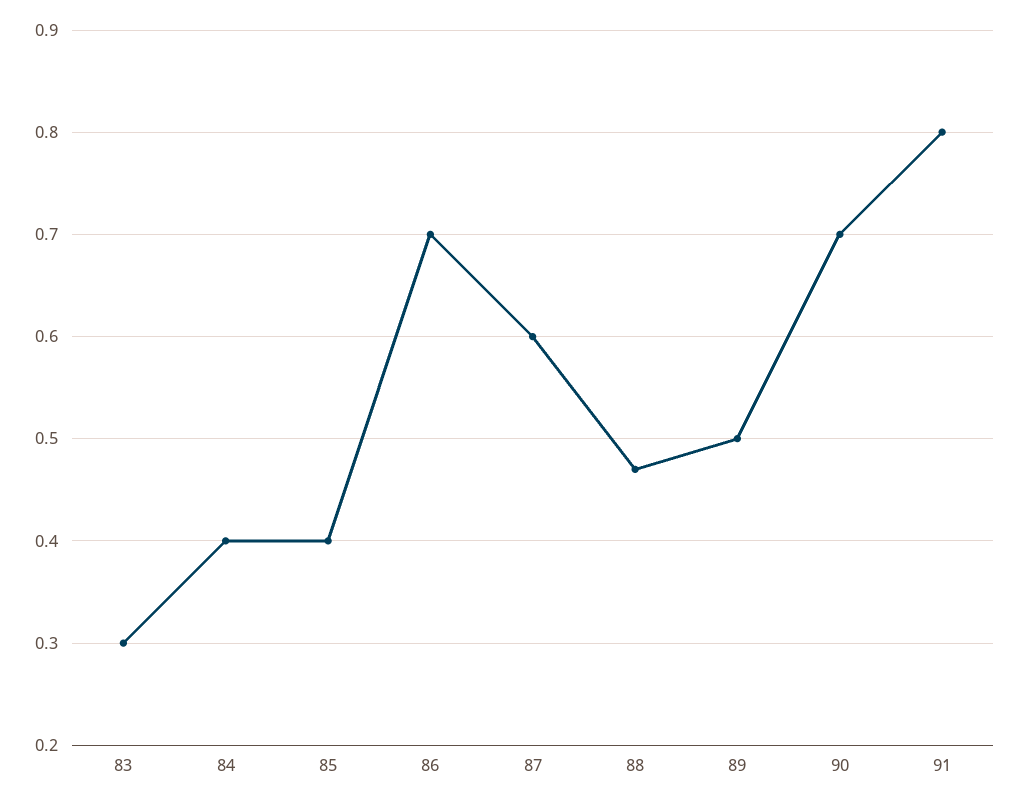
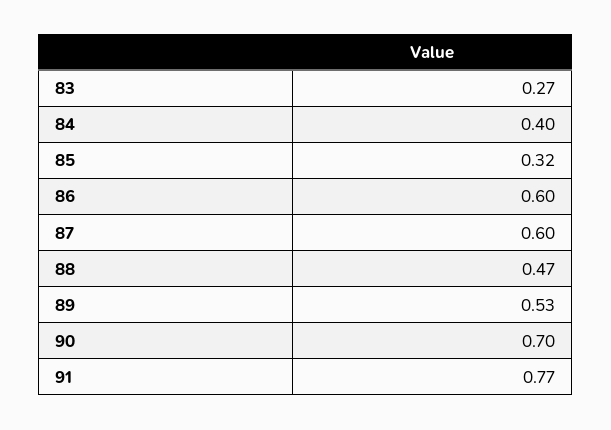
  {
-   "83": 0.3,
+   "83": 0.27,
    "84": 0.4,
-   "85": 0.4,
+   "85": 0.32,
-   "86": 0.7,
+   "86": 0.6,
    "87": 0.6,
    "88": 0.47,
-   "89": 0.5,
+   "89": 0.53,
    "90": 0.7,
-   "91": 0.8
+   "91": 0.77
  }

